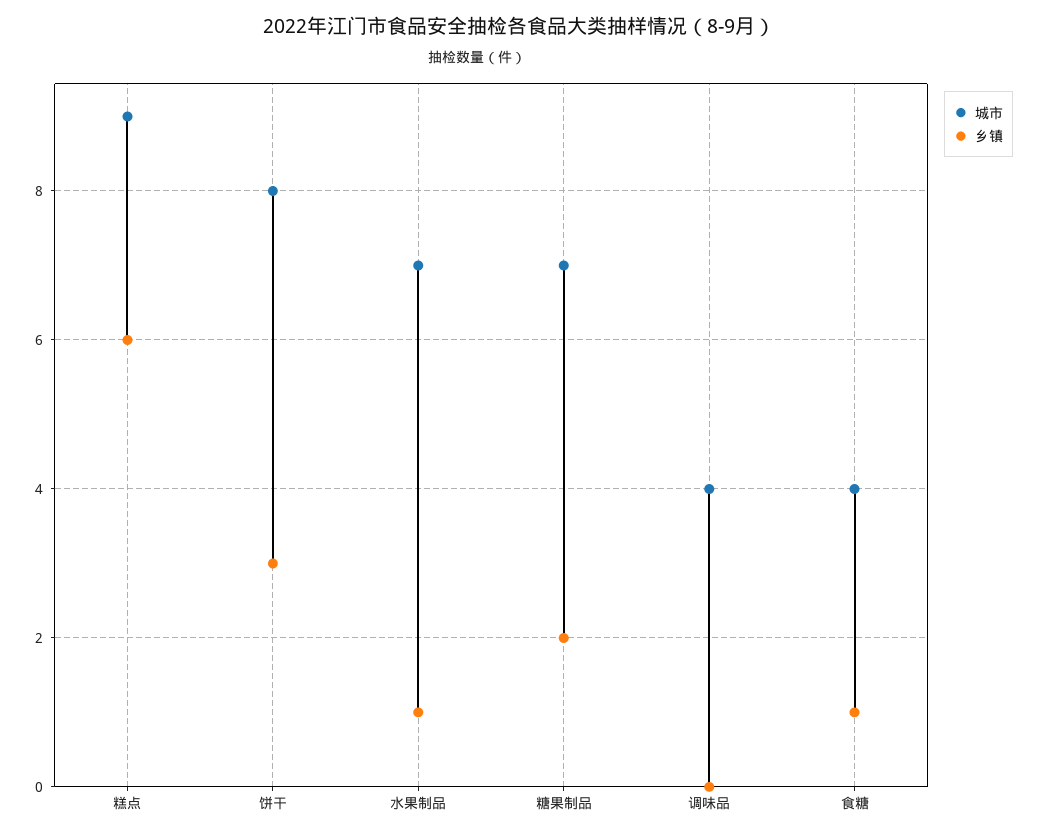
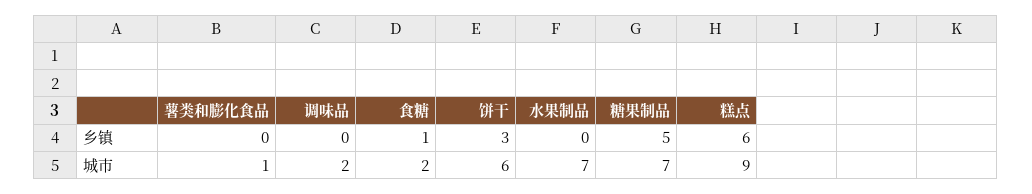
  {
    "城市": {
      "糕点": 9,
-     "饼干": 8,
+     "饼干": 6,
      "水果制品": 7,
      "糖果制品": 7,
-     "调味品": 4,
+     "调味品": 2,
-     "食糖": 4
+     "食糖": 2,
+     "薯类和膨化食品": 1
    },
    "乡镇": {
      "糕点": 6,
      "饼干": 3,
-     "水果制品": 1,
+     "水果制品": 0,
-     "糖果制品": 2,
+     "糖果制品": 5,
      "调味品": 0,
-     "食糖": 1
+     "食糖": 1,
+     "薯类和膨化食品": 0
    }
  }

